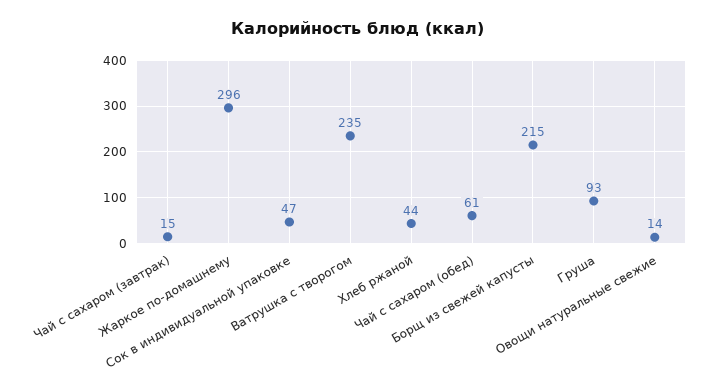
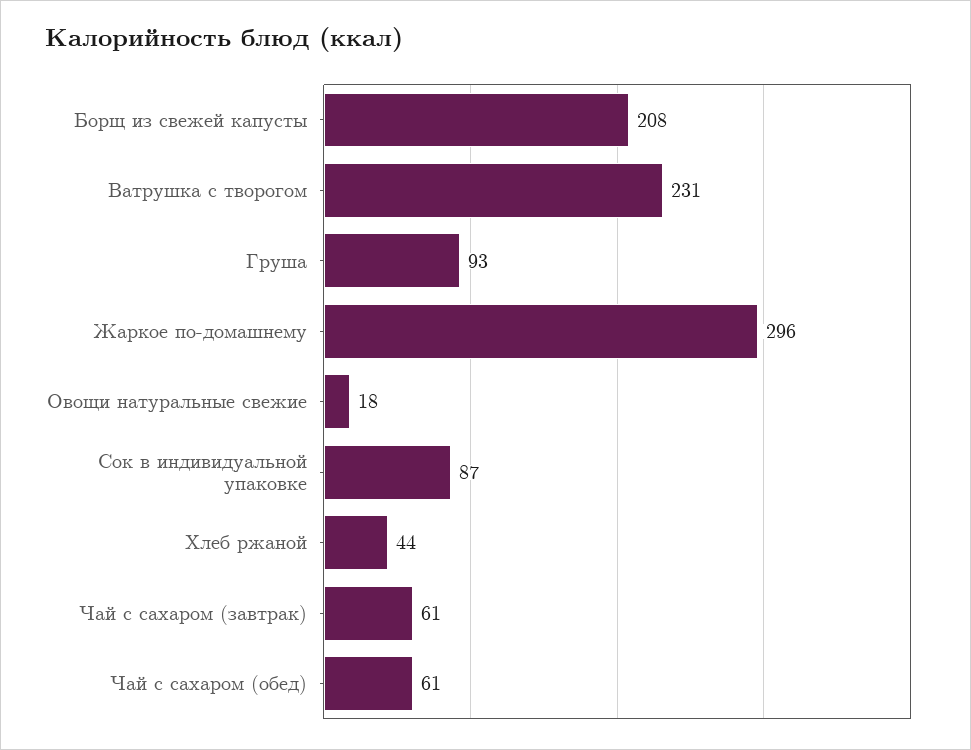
  {
-   "Чай с сахаром (завтрак)": 15,
+   "Чай с сахаром (завтрак)": 61,
    "Жаркое по-домашнему": 296,
-   "Сок в индивидуальной упаковке": 47,
+   "Сок в индивидуальной упаковке": 87,
-   "Ватрушка с творогом": 235,
+   "Ватрушка с творогом": 231,
    "Хлеб ржаной": 44,
    "Чай с сахаром (обед)": 61,
-   "Борщ из свежей капусты": 215,
+   "Борщ из свежей капусты": 208,
    "Груша": 93,
-   "Овощи натуральные свежие": 14
+   "Овощи натуральные свежие": 18
  }

